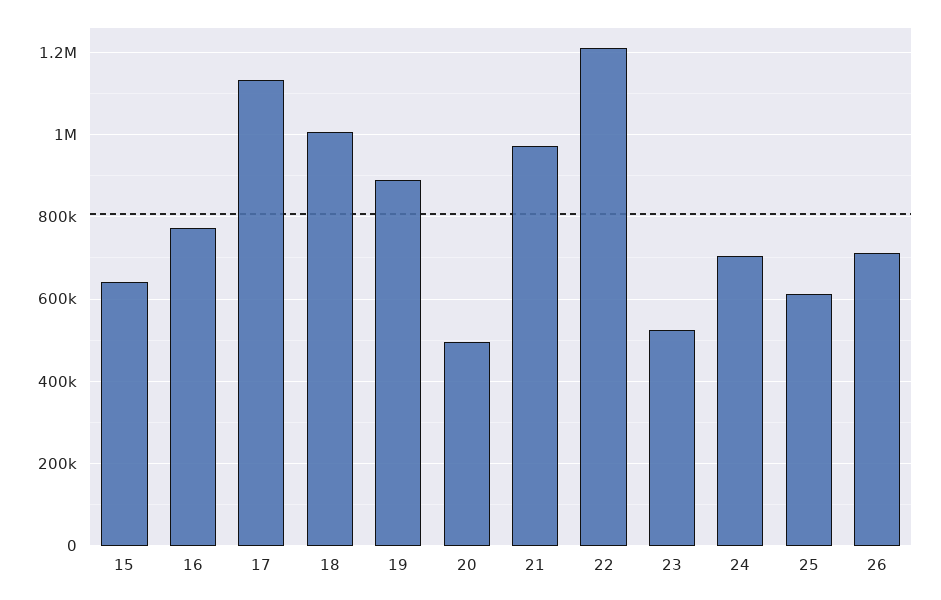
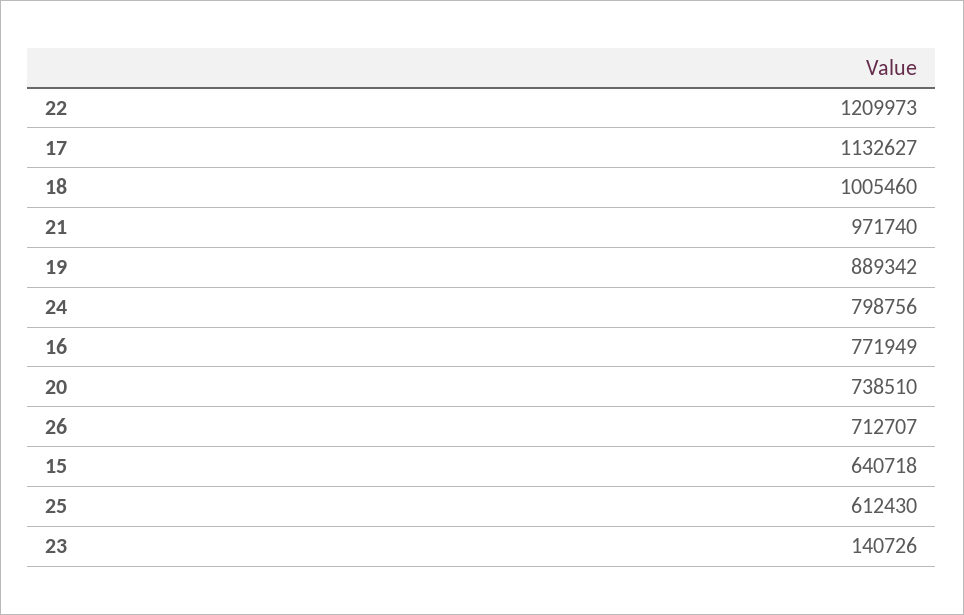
  {
    "15": 640718,
    "16": 771949,
    "17": 1132627,
    "18": 1005460,
    "19": 889342,
-   "20": 500000,
+   "20": 738510,
    "21": 971740,
    "22": 1209973,
-   "23": 520000,
+   "23": 140726,
-   "24": 700000,
+   "24": 798756,
    "25": 612430,
    "26": 712707
  }

